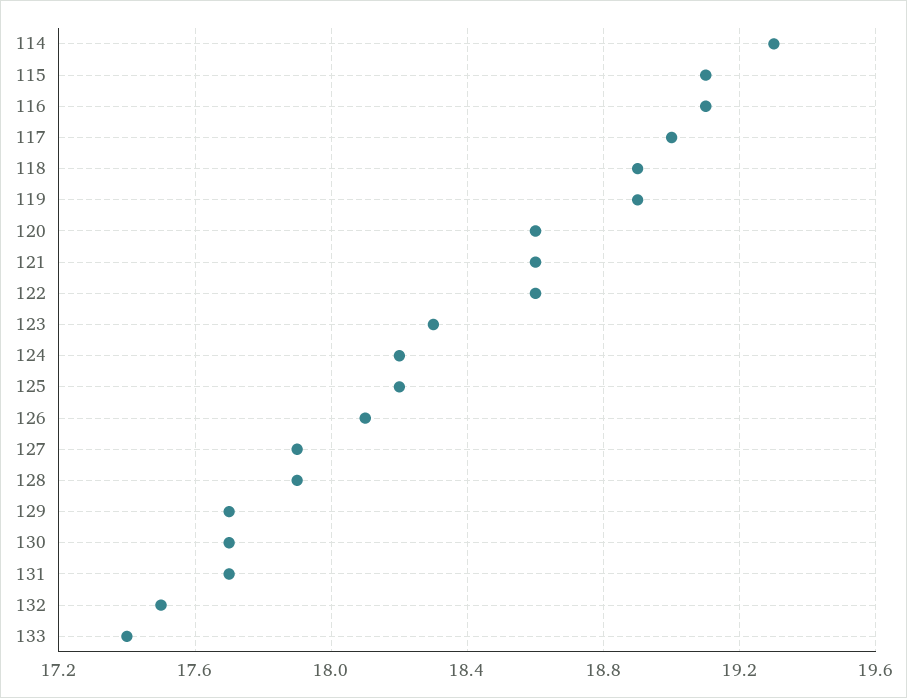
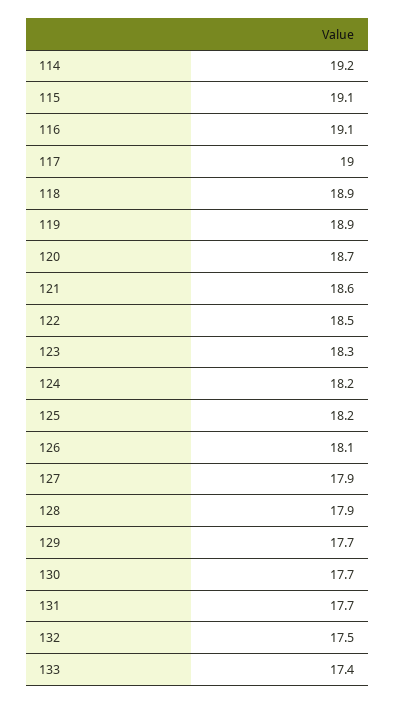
  {
-   "114": 19.3,
+   "114": 19.2,
    "115": 19.1,
    "116": 19.1,
    "117": 19,
    "118": 18.9,
    "119": 18.9,
-   "120": 18.6,
+   "120": 18.7,
    "121": 18.6,
-   "122": 18.6,
+   "122": 18.5,
    "123": 18.3,
    "124": 18.2,
    "125": 18.2,
    "126": 18.1,
    "127": 17.9,
    "128": 17.9,
    "129": 17.7,
    "130": 17.7,
    "131": 17.7,
    "132": 17.5,
    "133": 17.4
  }

